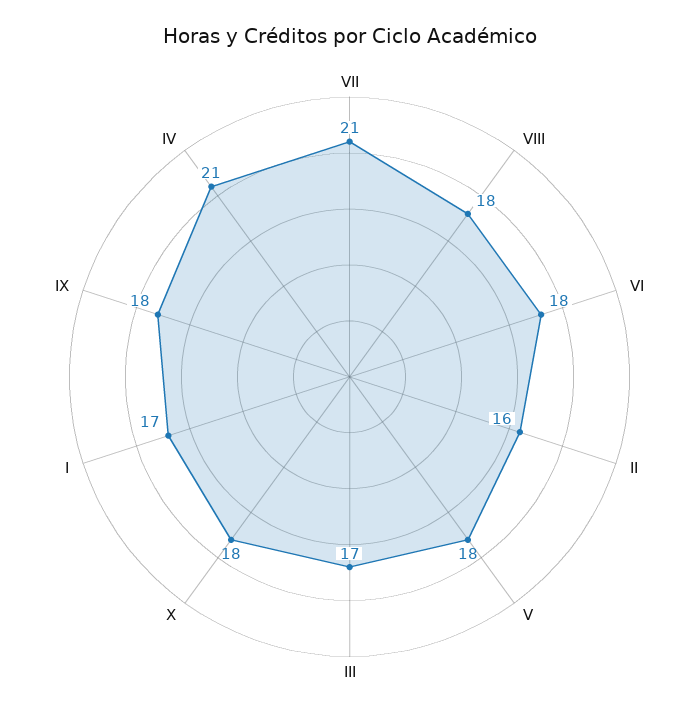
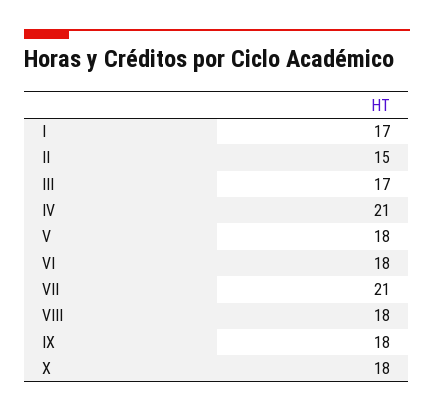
  {
    "VII": 21,
    "VIII": 18,
    "VI": 18,
-   "II": 16,
+   "II": 15,
    "V": 18,
    "III": 17,
    "X": 18,
    "I": 17,
    "IX": 18,
    "IV": 21
  }

